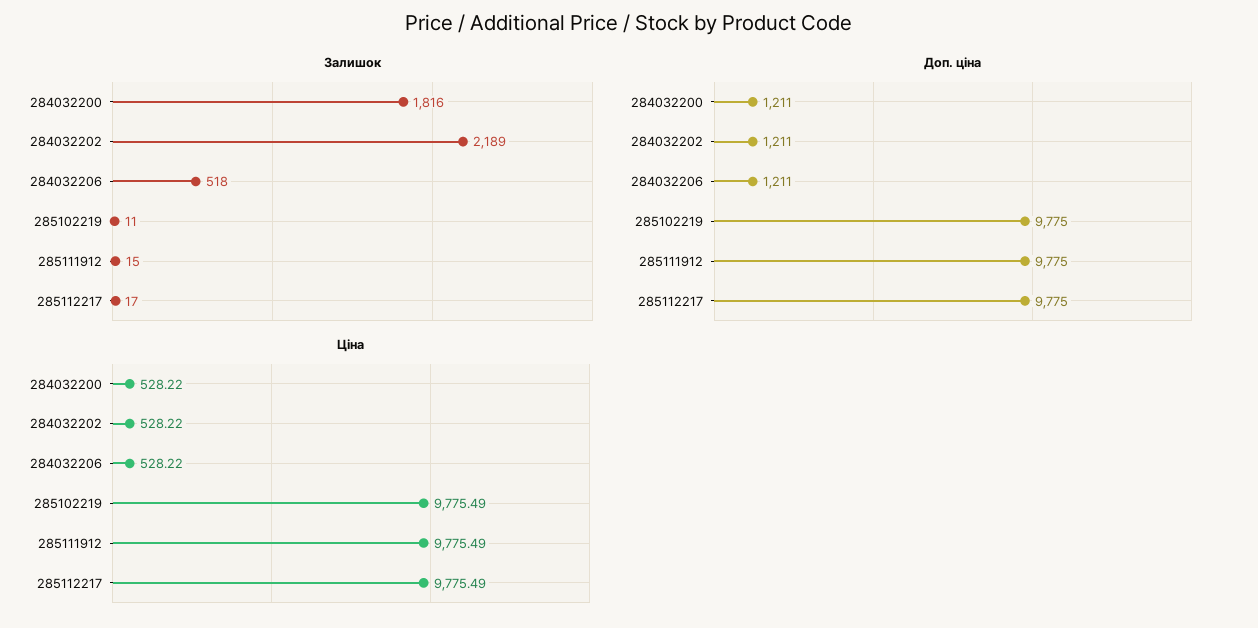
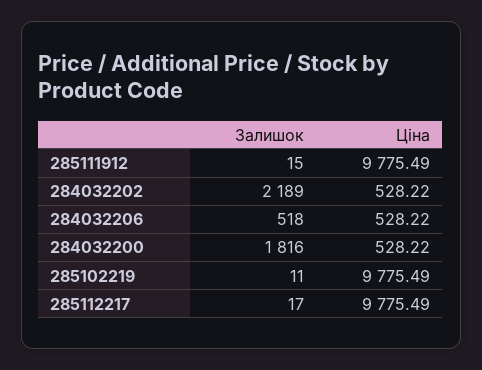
  {
    "Залишок": {
      "284032200": 1816,
      "284032202": 2189,
      "284032206": 518,
      "285102219": 11,
      "285111912": 15,
      "285112217": 17
    },
-   "Доп. ціна": {
-     "284032200": 1211,
-     "284032202": 1211,
-     "284032206": 1211,
-     "285102219": 9775,
-     "285111912": 9775,
-     "285112217": 9775
-   },
    "Ціна": {
      "284032200": 528.22,
      "284032202": 528.22,
      "284032206": 528.22,
      "285102219": 9775.49,
      "285111912": 9775.49,
      "285112217": 9775.49
    }
  }

